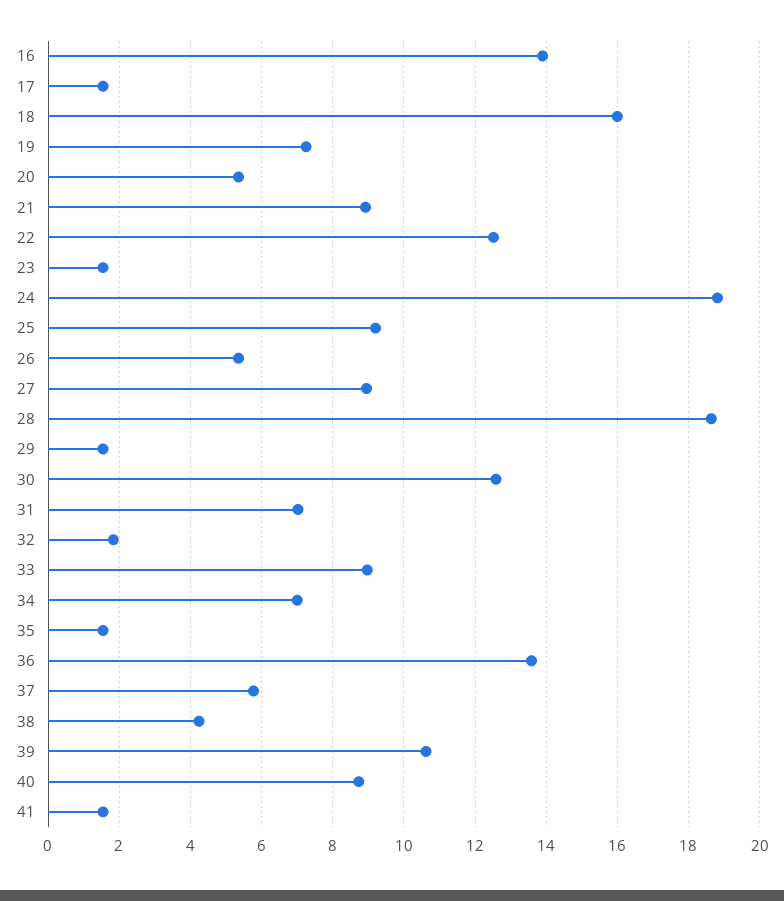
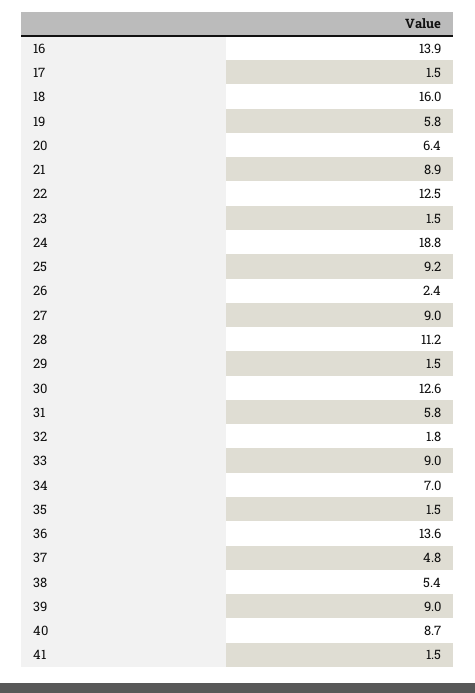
  {
    "16": 13.9,
    "17": 1.5,
    "18": 16,
-   "19": 7.2,
+   "19": 5.8,
-   "20": 5.4,
+   "20": 6.4,
    "21": 8.9,
    "22": 12.5,
    "23": 1.5,
    "24": 18.8,
    "25": 9.2,
-   "26": 5.4,
+   "26": 2.4,
    "27": 9,
-   "28": 18.6,
+   "28": 11.2,
    "29": 1.5,
    "30": 12.6,
-   "31": 7,
+   "31": 5.8,
    "32": 1.8,
    "33": 9,
    "34": 7,
    "35": 1.5,
    "36": 13.6,
-   "37": 5.8,
+   "37": 4.8,
-   "38": 4.2,
+   "38": 5.4,
-   "39": 10.6,
+   "39": 9,
    "40": 8.7,
    "41": 1.5
  }

